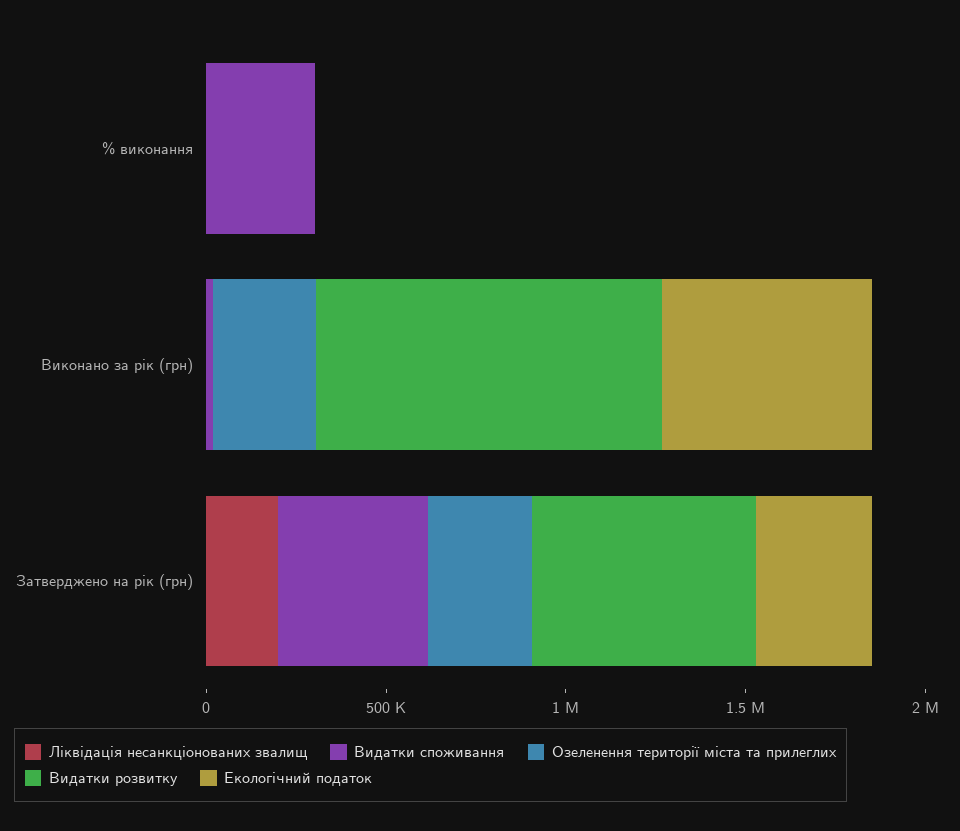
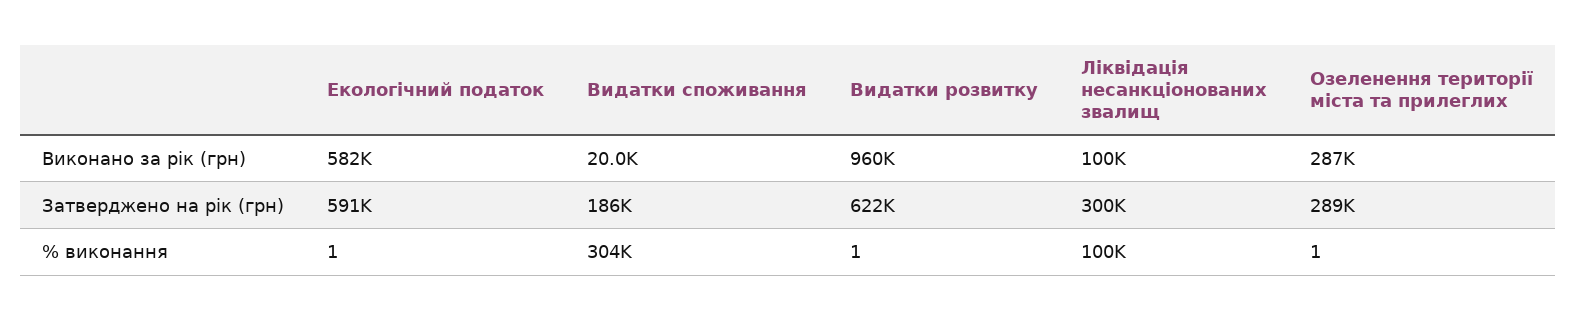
  {
    "Ліквідація несанкціонованих звалищ": {
-     "% виконання": 0,
+     "% виконання": 100000,
-     "Виконано за рік (грн)": 0,
+     "Виконано за рік (грн)": 100000,
-     "Затверджено на рік (грн)": 200000
+     "Затверджено на рік (грн)": 300000
    },
    "Видатки споживання": {
      "% виконання": 304000,
      "Виконано за рік (грн)": 20000,
-     "Затверджено на рік (грн)": 400000
+     "Затверджено на рік (грн)": 186000
    },
    "Озеленення території міста та прилеглих": {
      "% виконання": 1,
      "Виконано за рік (грн)": 287000,
      "Затверджено на рік (грн)": 289000
    },
    "Видатки розвитку": {
      "% виконання": 1,
      "Виконано за рік (грн)": 960000,
      "Затверджено на рік (грн)": 622000
    },
    "Екологічний податок": {
      "% виконання": 1,
      "Виконано за рік (грн)": 582000,
-     "Затверджено на рік (грн)": 300000
+     "Затверджено на рік (грн)": 591000
    }
  }

